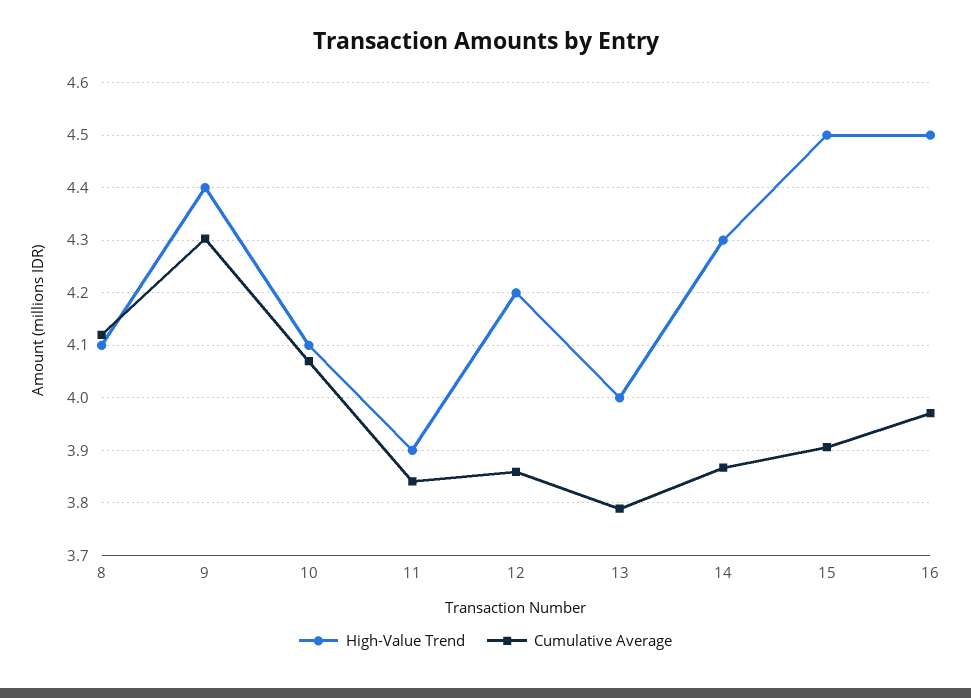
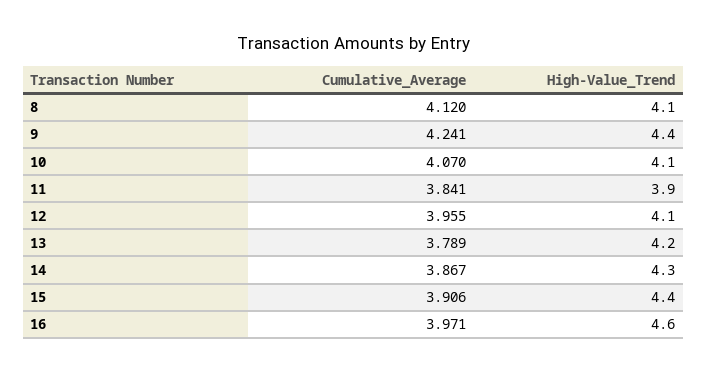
  {
    "High-Value Trend": {
      "8": 4.1,
      "9": 4.4,
      "10": 4.1,
      "11": 3.9,
-     "12": 4.2,
+     "12": 4.1,
-     "13": 4,
+     "13": 4.2,
      "14": 4.3,
-     "15": 4.5,
+     "15": 4.4,
-     "16": 4.5
+     "16": 4.6
    },
    "Cumulative Average": {
      "8": 4.12,
-     "9": 4.3,
+     "9": 4.241,
      "10": 4.07,
      "11": 3.841,
-     "12": 3.86,
+     "12": 3.955,
      "13": 3.789,
      "14": 3.867,
      "15": 3.906,
      "16": 3.971
    }
  }

